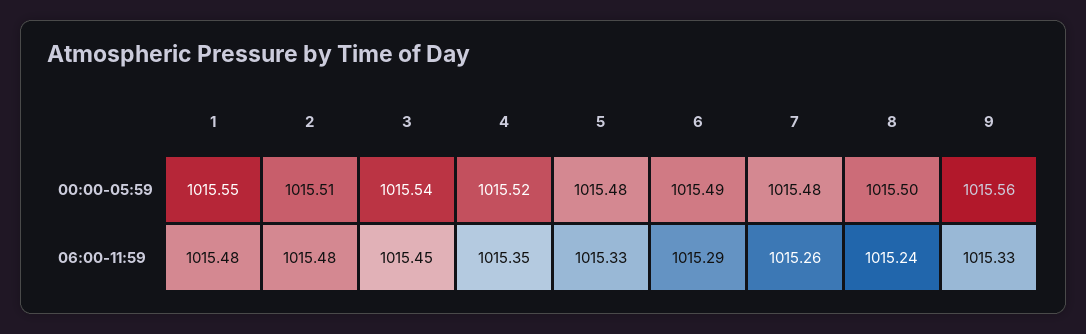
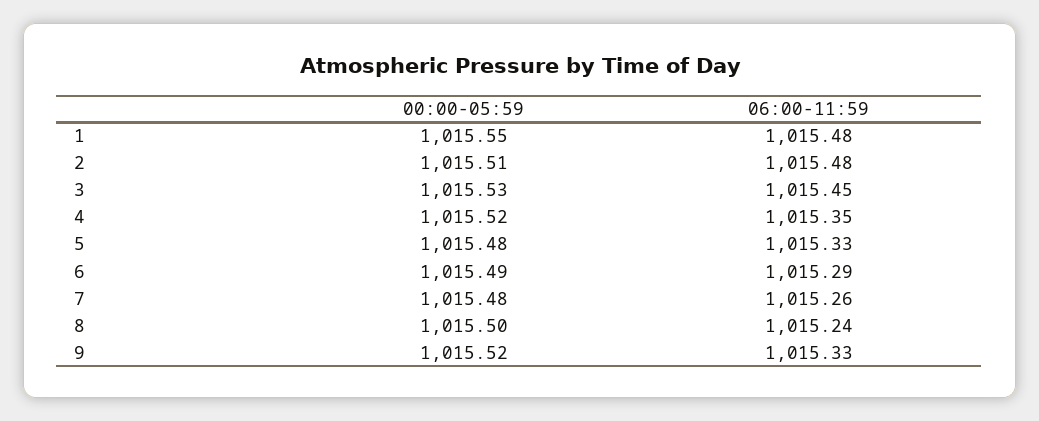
  {
    "1": {
      "00:00-05:59": 1015.55,
      "06:00-11:59": 1015.48
    },
    "2": {
      "00:00-05:59": 1015.51,
      "06:00-11:59": 1015.48
    },
    "3": {
-     "00:00-05:59": 1015.54,
+     "00:00-05:59": 1015.53,
      "06:00-11:59": 1015.45
    },
    "4": {
      "00:00-05:59": 1015.52,
      "06:00-11:59": 1015.35
    },
    "5": {
      "00:00-05:59": 1015.48,
      "06:00-11:59": 1015.33
    },
    "6": {
      "00:00-05:59": 1015.49,
      "06:00-11:59": 1015.29
    },
    "7": {
      "00:00-05:59": 1015.48,
      "06:00-11:59": 1015.26
    },
    "8": {
      "00:00-05:59": 1015.5,
      "06:00-11:59": 1015.24
    },
    "9": {
-     "00:00-05:59": 1015.56,
+     "00:00-05:59": 1015.52,
      "06:00-11:59": 1015.33
    }
  }

